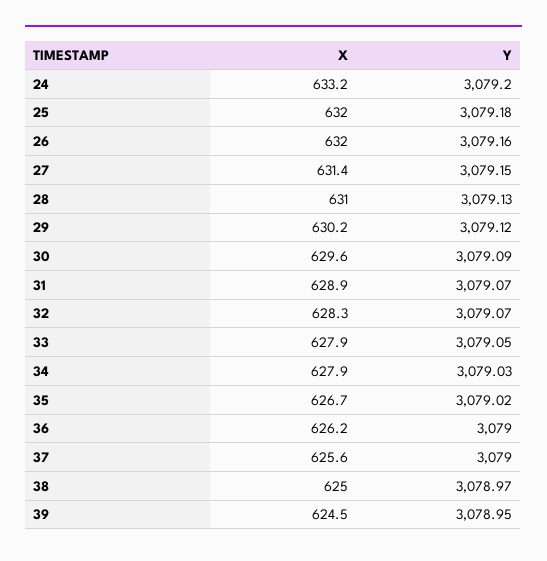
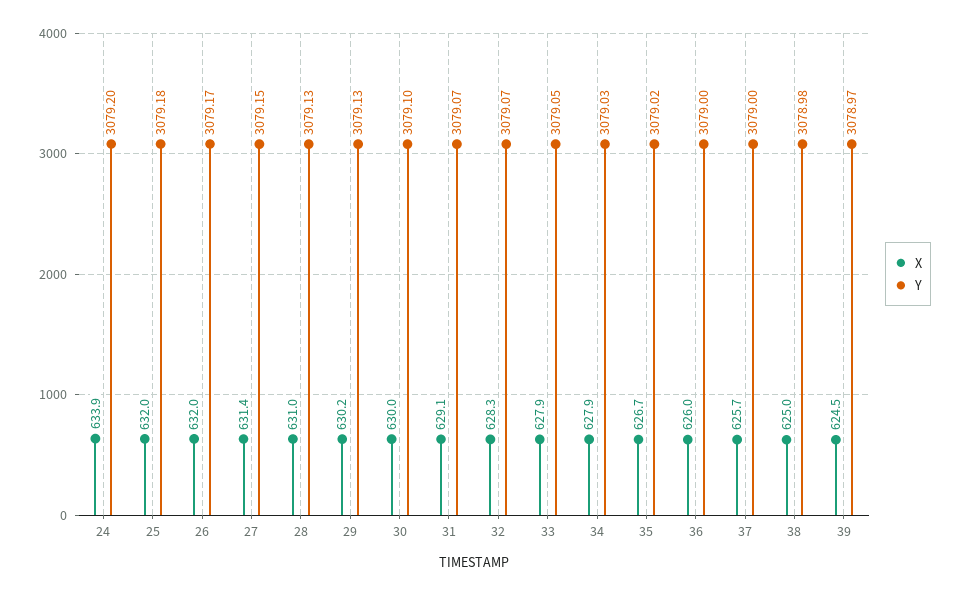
  {
    "X": {
-     "24": 633.2,
+     "24": 633.9,
      "25": 632,
      "26": 632,
      "27": 631.4,
      "28": 631,
      "29": 630.2,
-     "30": 629.6,
+     "30": 630,
-     "31": 628.9,
+     "31": 629.1,
      "32": 628.3,
      "33": 627.9,
      "34": 627.9,
      "35": 626.7,
-     "36": 626.2,
+     "36": 626,
-     "37": 625.6,
+     "37": 625.7,
      "38": 625,
      "39": 624.5
    },
    "Y": {
      "24": 3079.2,
      "25": 3079.18,
-     "26": 3079.16,
+     "26": 3079.17,
      "27": 3079.15,
      "28": 3079.13,
-     "29": 3079.12,
+     "29": 3079.13,
-     "30": 3079.09,
+     "30": 3079.1,
      "31": 3079.07,
      "32": 3079.07,
      "33": 3079.05,
      "34": 3079.03,
      "35": 3079.02,
      "36": 3079,
      "37": 3079,
-     "38": 3078.97,
+     "38": 3078.98,
-     "39": 3078.95
+     "39": 3078.97
    }
  }

